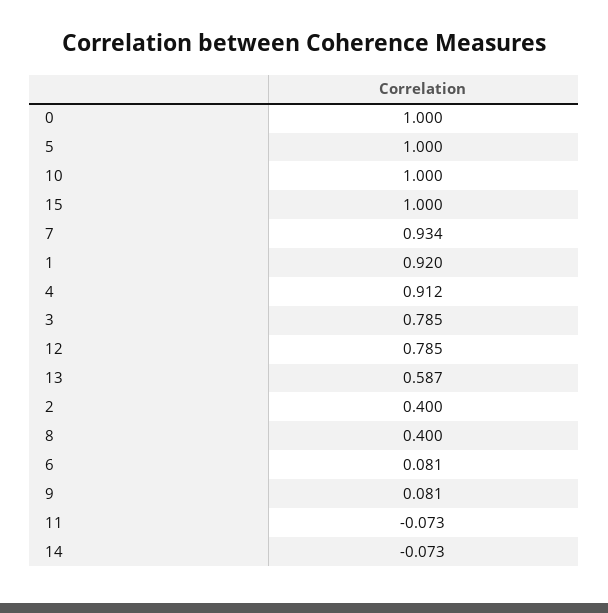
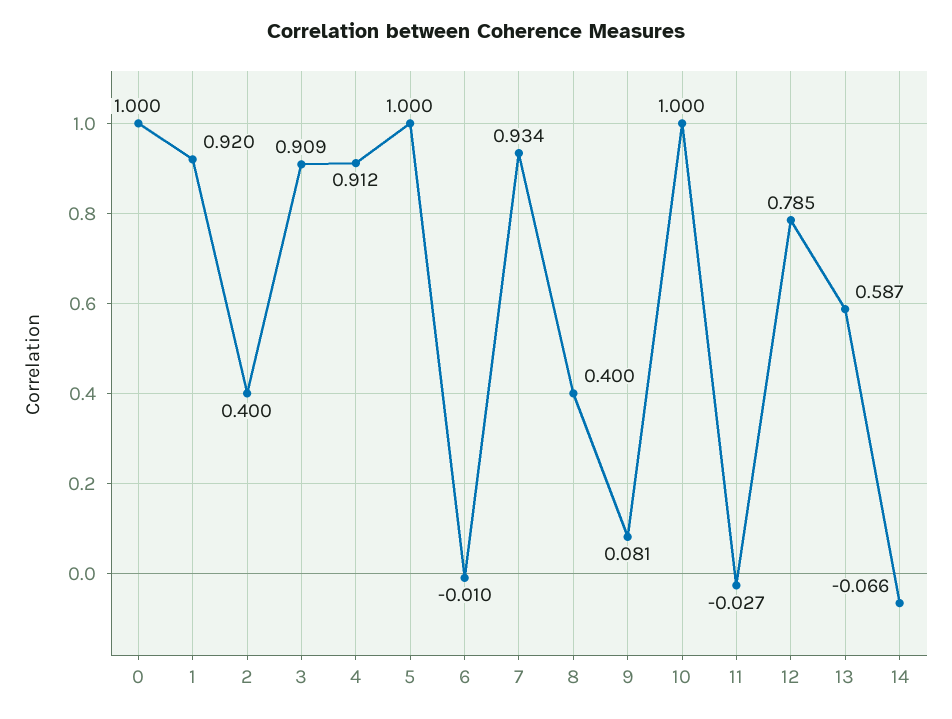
  {
    "0": 1,
    "5": 1,
    "10": 1,
-   "15": 1,
    "7": 0.934,
    "1": 0.92,
    "4": 0.912,
-   "3": 0.785,
+   "3": 0.909,
    "12": 0.785,
    "13": 0.587,
    "2": 0.4,
    "8": 0.4,
-   "6": 0.081,
+   "6": -0.01,
    "9": 0.081,
-   "11": -0.073,
+   "11": -0.027,
-   "14": -0.073
+   "14": -0.066
  }

